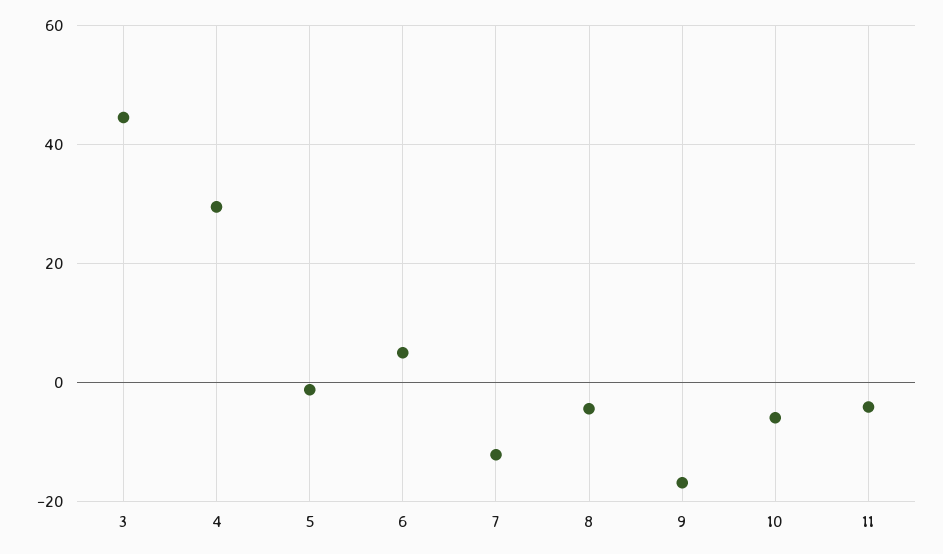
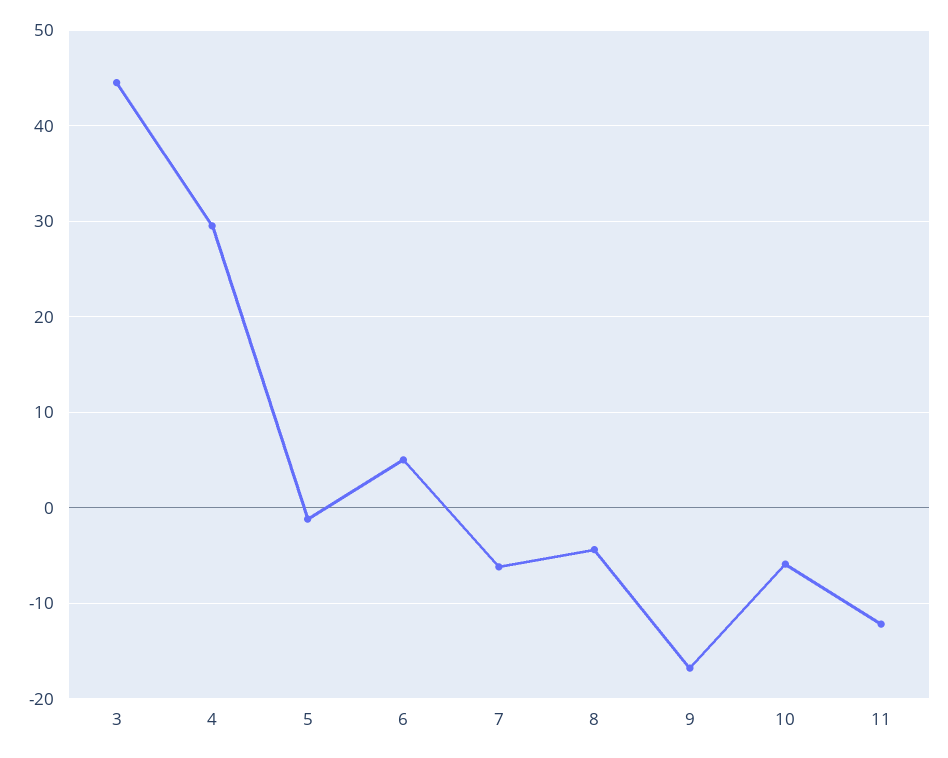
  {
    "3": 45,
    "4": 30,
    "5": -1,
    "6": 5,
-   "7": -12,
+   "7": -6,
    "8": -4,
    "9": -17,
    "10": -6,
-   "11": -4
+   "11": -12
  }

